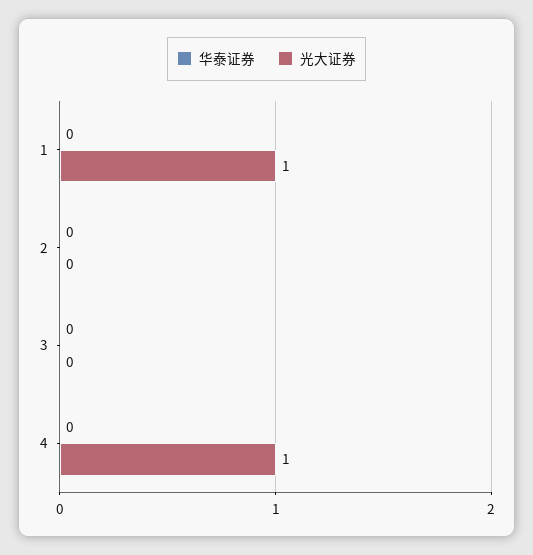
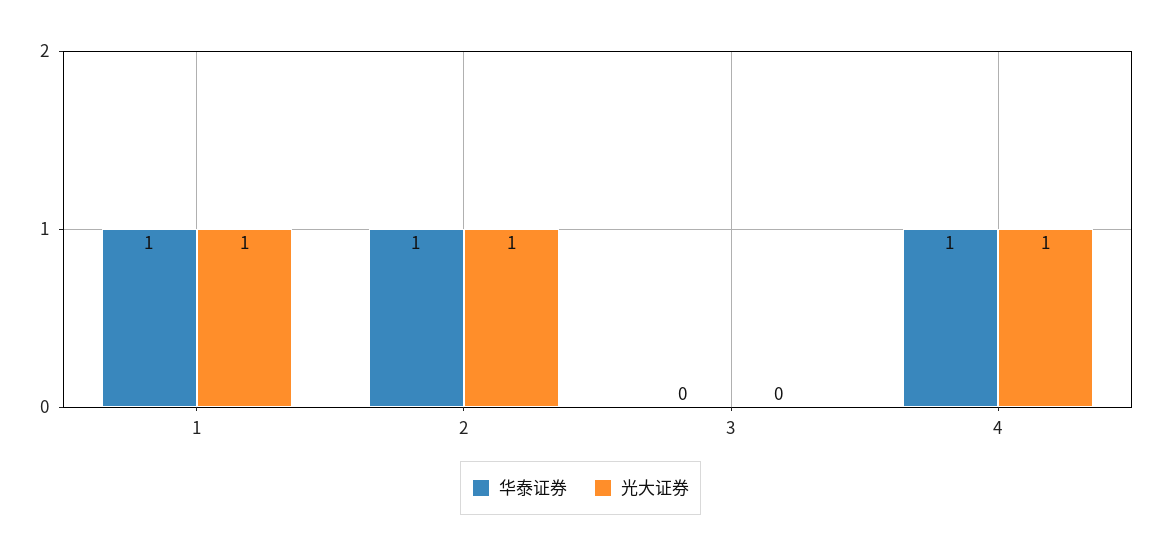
  {
    "华泰证券": {
-     "1": 0,
+     "1": 1,
-     "2": 0,
+     "2": 1,
      "3": 0,
-     "4": 0
+     "4": 1
    },
    "光大证券": {
      "1": 1,
-     "2": 0,
+     "2": 1,
      "3": 0,
      "4": 1
    }
  }

